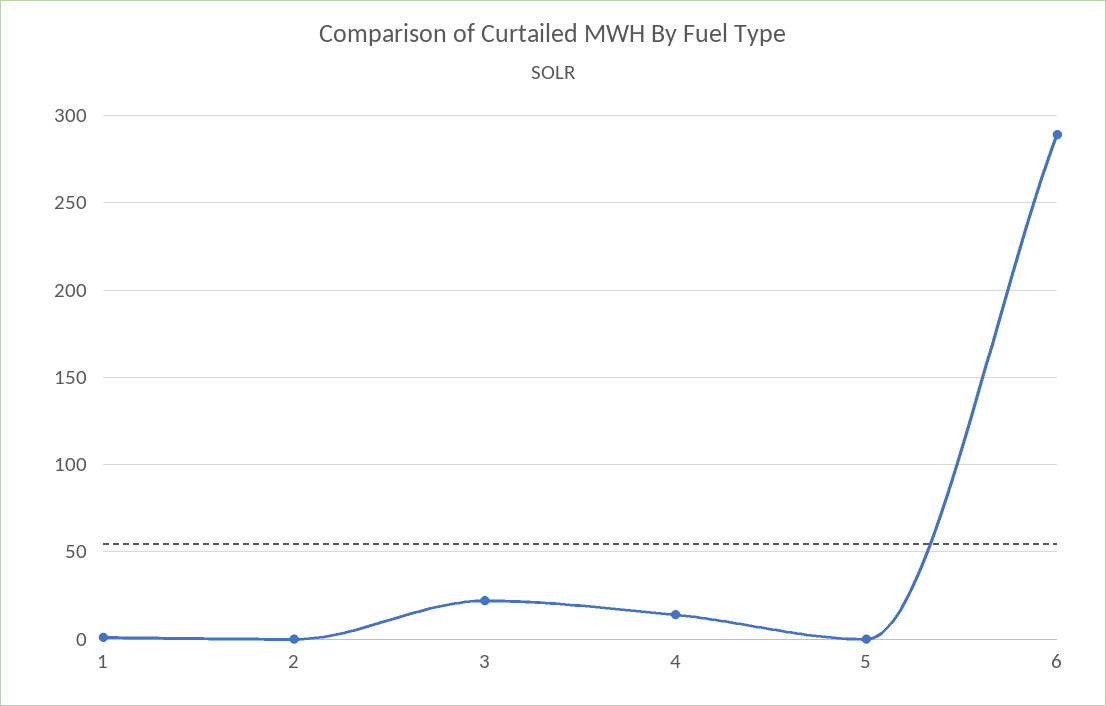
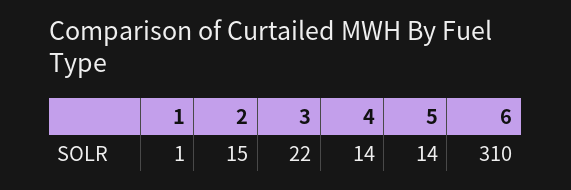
  {
    "1": 1,
-   "2": 0,
+   "2": 15,
    "3": 22,
    "4": 14,
-   "5": 0,
+   "5": 14,
-   "6": 290
+   "6": 310
  }

